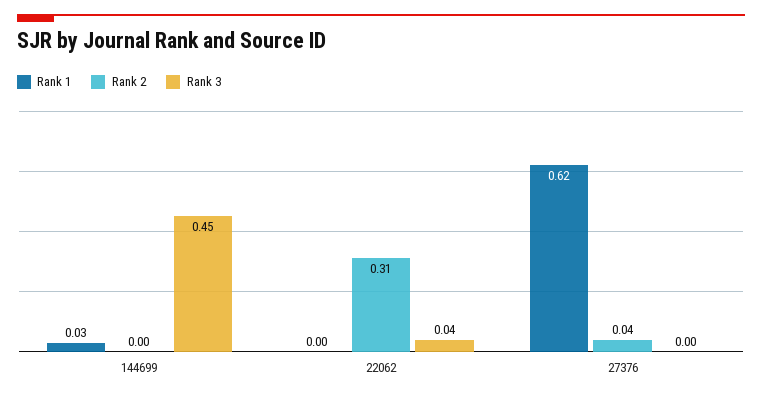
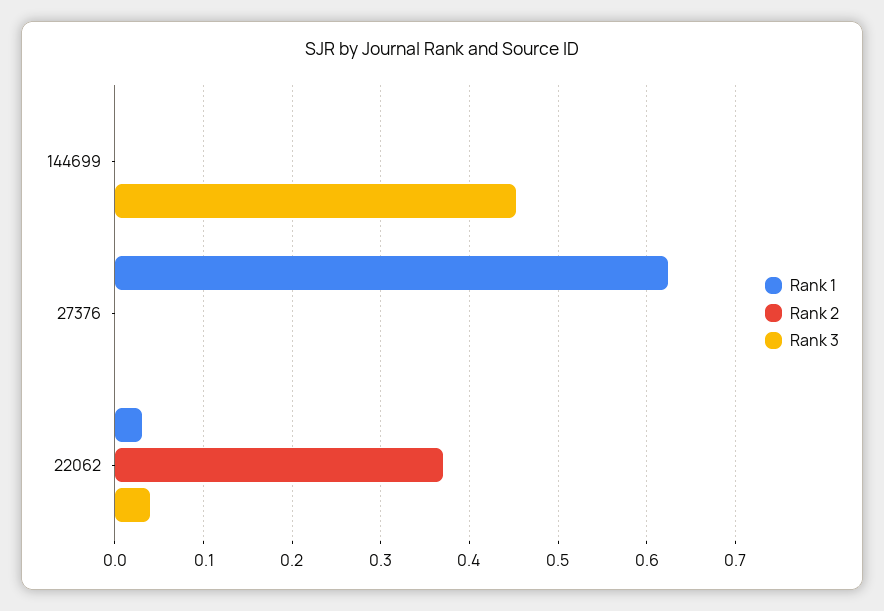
  {
    "Rank 1": {
-     "144699": 0.03,
+     "144699": 0,
-     "22062": 0,
+     "22062": 0.03,
      "27376": 0.62
    },
    "Rank 2": {
      "144699": 0,
-     "22062": 0.31,
+     "22062": 0.37,
-     "27376": 0.04
+     "27376": 0
    },
    "Rank 3": {
      "144699": 0.45,
      "22062": 0.04,
      "27376": 0
    }
  }

